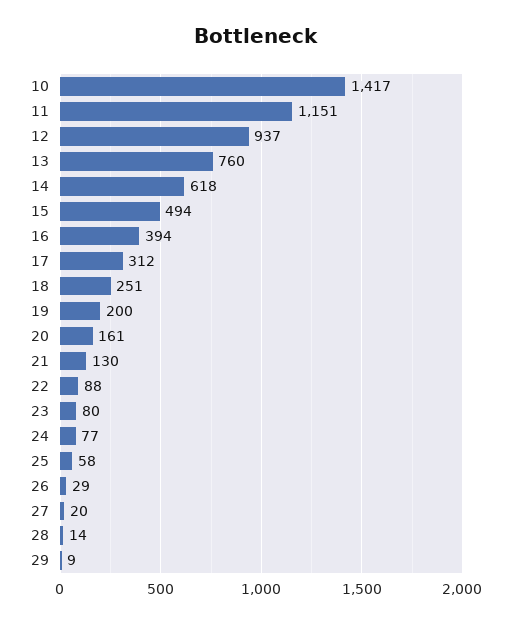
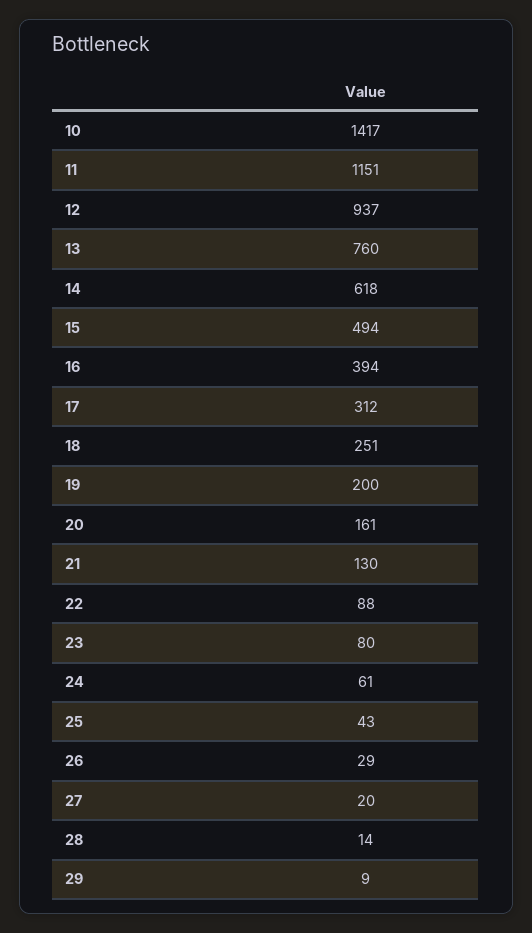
  {
    "10": 1417,
    "11": 1151,
    "12": 937,
    "13": 760,
    "14": 618,
    "15": 494,
    "16": 394,
    "17": 312,
    "18": 251,
    "19": 200,
    "20": 161,
    "21": 130,
    "22": 88,
    "23": 80,
-   "24": 77,
+   "24": 61,
-   "25": 58,
+   "25": 43,
    "26": 29,
    "27": 20,
    "28": 14,
    "29": 9
  }

